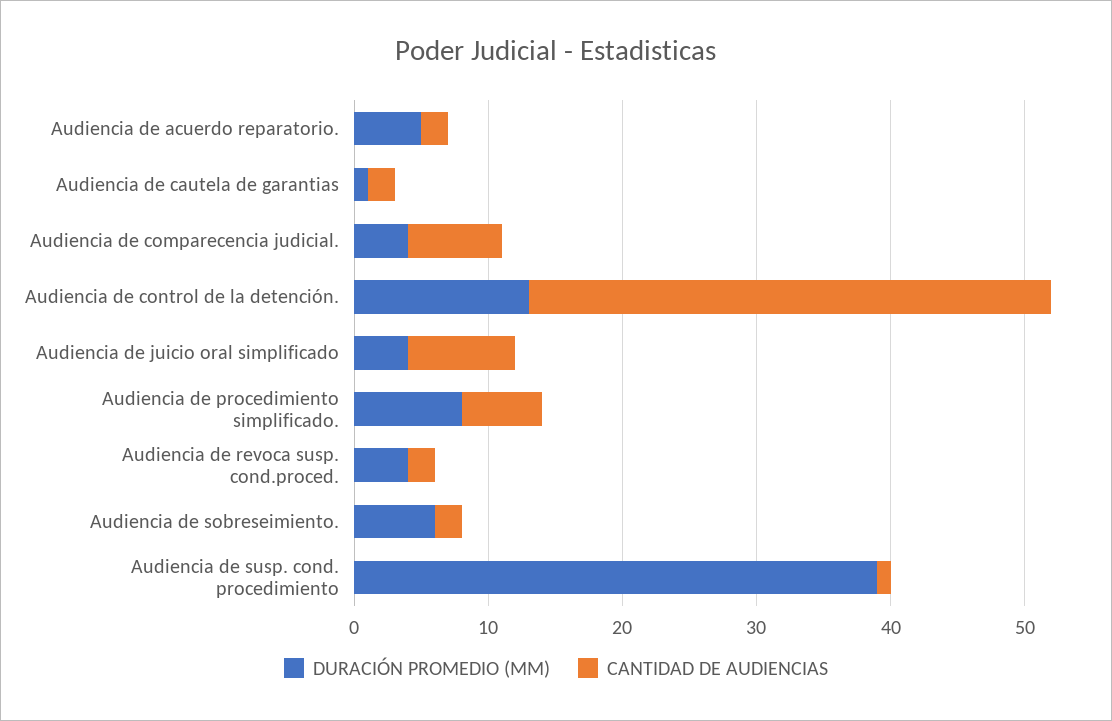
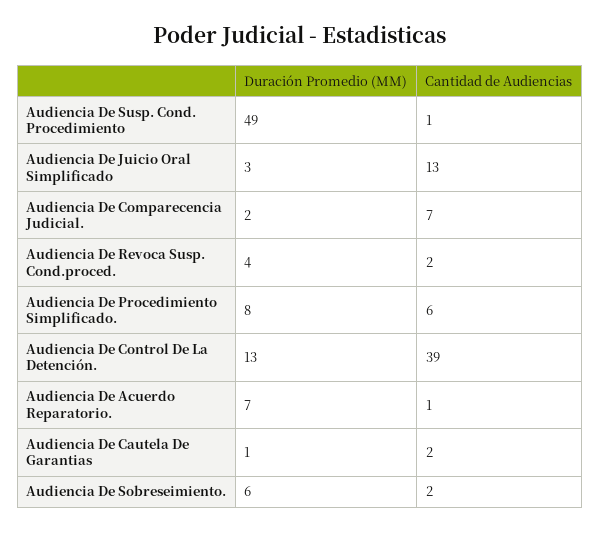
  {
    "DURACIÓN PROMEDIO (MM)": {
-     "Audiencia de acuerdo reparatorio.": 5,
+     "Audiencia de acuerdo reparatorio.": 7,
      "Audiencia de cautela de garantias": 1,
-     "Audiencia de comparecencia judicial.": 4,
+     "Audiencia de comparecencia judicial.": 2,
      "Audiencia de control de la detención.": 13,
-     "Audiencia de juicio oral simplificado": 4,
+     "Audiencia de juicio oral simplificado": 3,
      "Audiencia de procedimiento simplificado.": 8,
      "Audiencia de revoca susp. cond.proced.": 4,
      "Audiencia de sobreseimiento.": 6,
-     "Audiencia de susp. cond. procedimiento": 39
+     "Audiencia de susp. cond. procedimiento": 49
    },
    "CANTIDAD DE AUDIENCIAS": {
-     "Audiencia de acuerdo reparatorio.": 2,
+     "Audiencia de acuerdo reparatorio.": 1,
      "Audiencia de cautela de garantias": 2,
      "Audiencia de comparecencia judicial.": 7,
      "Audiencia de control de la detención.": 39,
-     "Audiencia de juicio oral simplificado": 8,
+     "Audiencia de juicio oral simplificado": 13,
      "Audiencia de procedimiento simplificado.": 6,
      "Audiencia de revoca susp. cond.proced.": 2,
      "Audiencia de sobreseimiento.": 2,
      "Audiencia de susp. cond. procedimiento": 1
    }
  }

